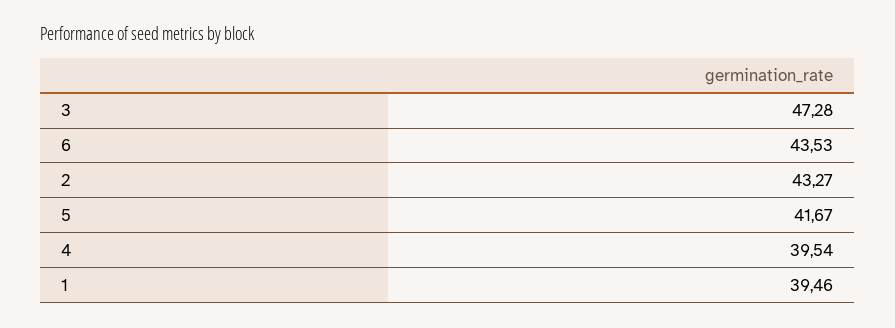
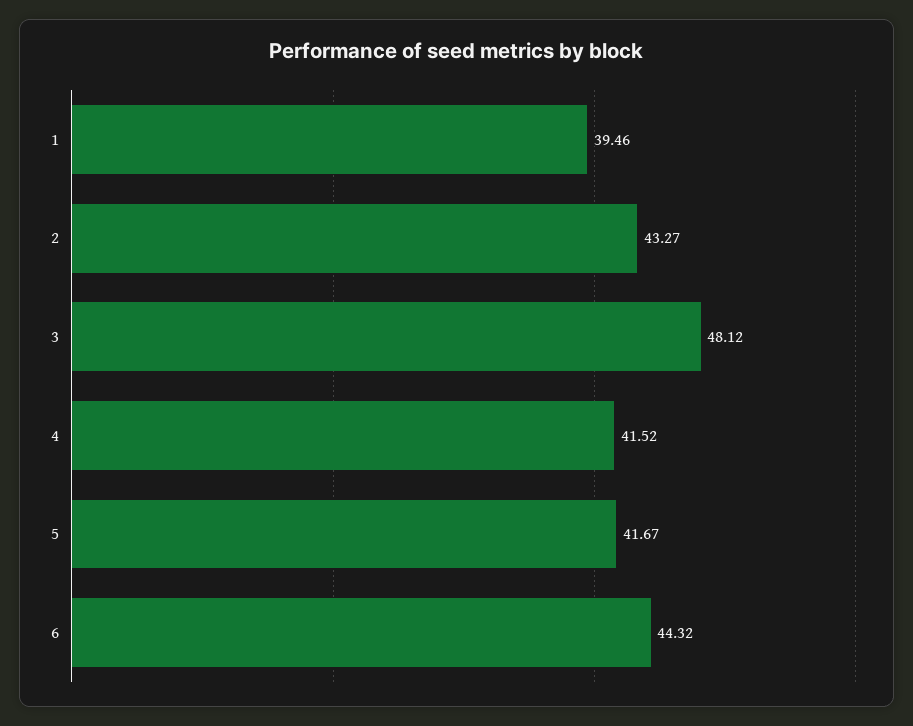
  {
-   "3": 47.28,
+   "3": 48.12,
-   "6": 43.53,
+   "6": 44.32,
    "2": 43.27,
    "5": 41.67,
-   "4": 39.54,
+   "4": 41.52,
    "1": 39.46
  }

